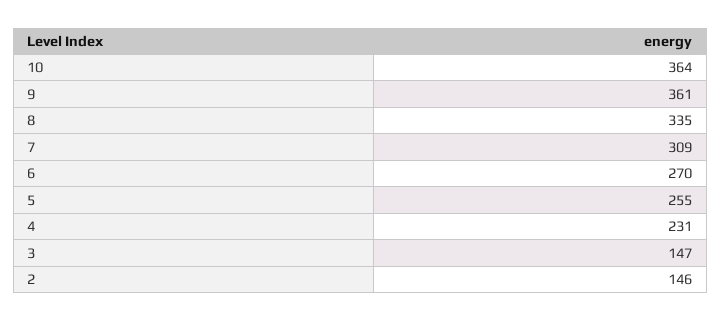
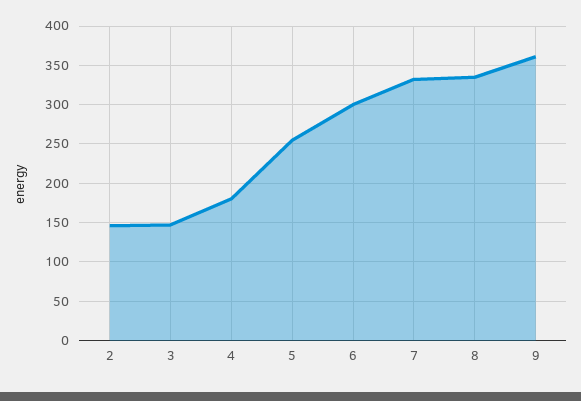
  {
-   "10": 364,
    "9": 361,
    "8": 335,
-   "7": 309,
+   "7": 330,
-   "6": 270,
+   "6": 300,
    "5": 255,
-   "4": 231,
+   "4": 180,
    "3": 147,
    "2": 146
  }

